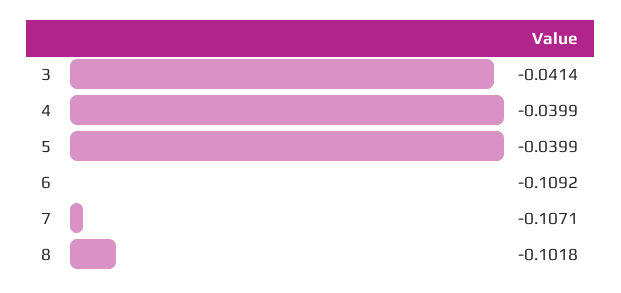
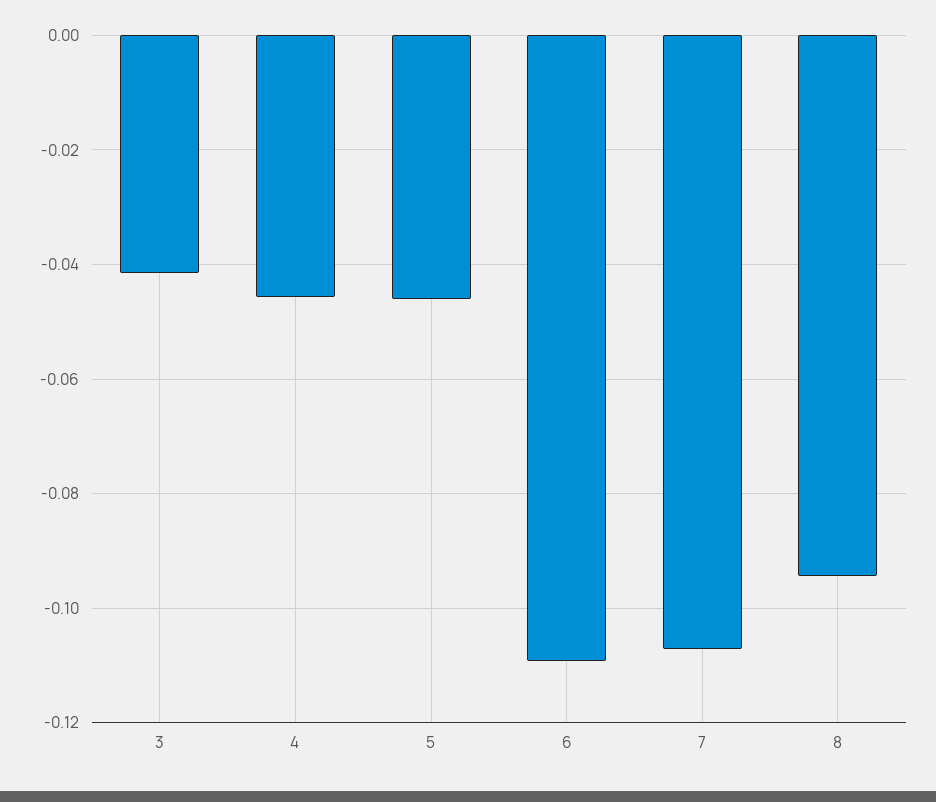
  {
    "3": -0.0414,
-   "4": -0.0399,
+   "4": -0.046,
-   "5": -0.0399,
+   "5": -0.046,
    "6": -0.1092,
    "7": -0.1071,
-   "8": -0.1018
+   "8": -0.094
  }

